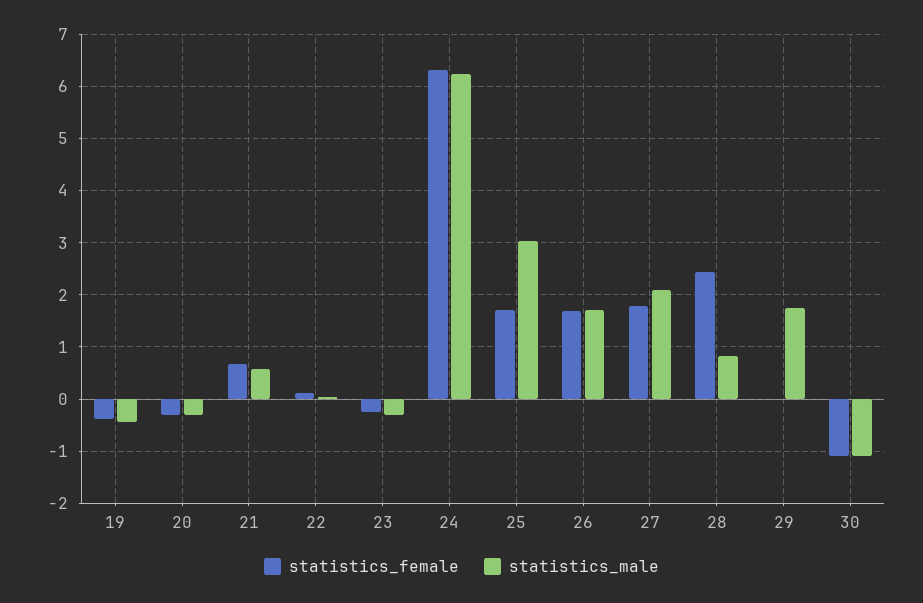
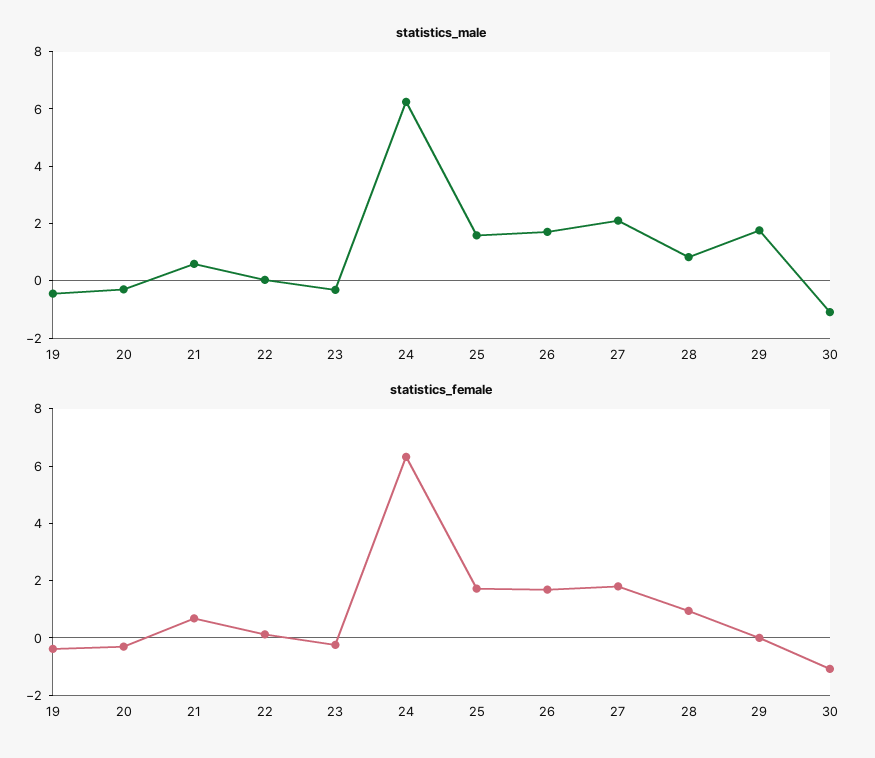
  {
    "statistics_female": {
      "19": -0.4,
      "20": -0.4,
      "21": 0.6,
      "22": 0.2,
      "23": -0.2,
      "24": 6.4,
      "25": 1.8,
      "26": 1.6,
      "27": 1.8,
-     "28": 2.4,
+     "28": 1,
      "29": 0,
      "30": -1
    },
    "statistics_male": {
      "19": -0.4,
      "20": -0.4,
      "21": 0.6,
      "22": 0,
      "23": -0.4,
      "24": 6.2,
-     "25": 3,
+     "25": 1.5,
      "26": 1.8,
      "27": 2.2,
      "28": 0.8,
      "29": 1.8,
      "30": -1
    }
  }

